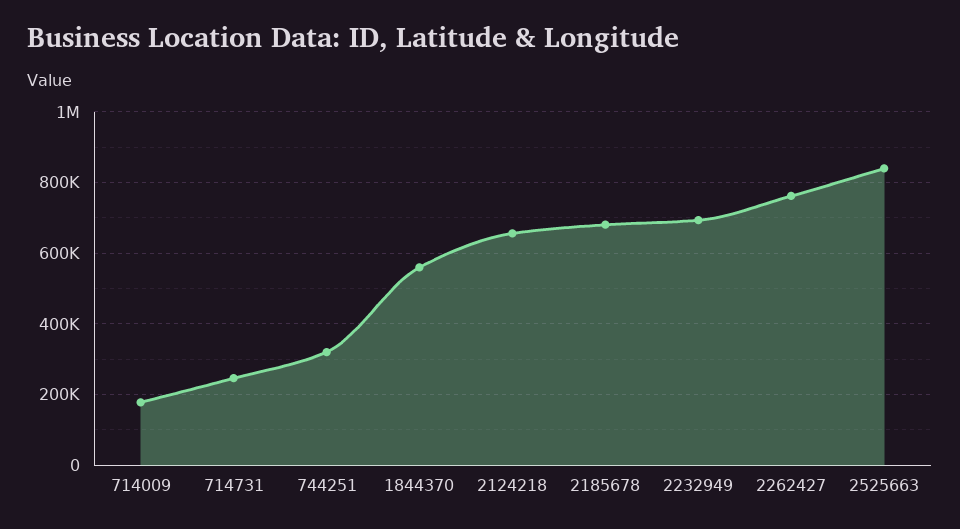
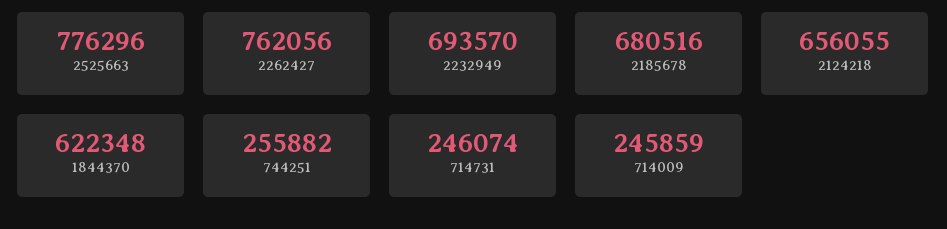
  {
-   "714009": 180000,
+   "714009": 245859,
    "714731": 246074,
-   "744251": 320000,
+   "744251": 255882,
-   "1844370": 560000,
+   "1844370": 622348,
    "2124218": 656055,
    "2185678": 680516,
    "2232949": 693570,
    "2262427": 762056,
-   "2525663": 840000
+   "2525663": 776296
  }

